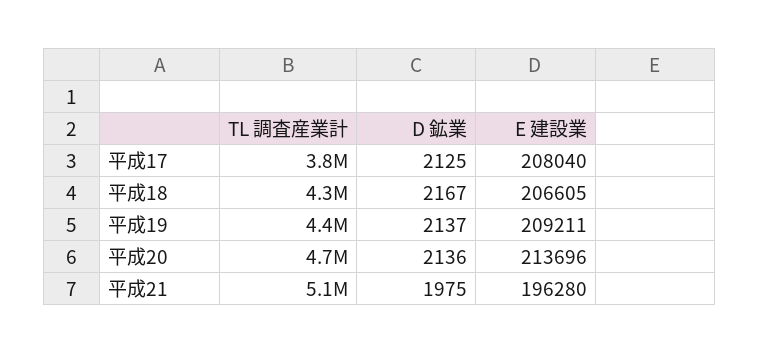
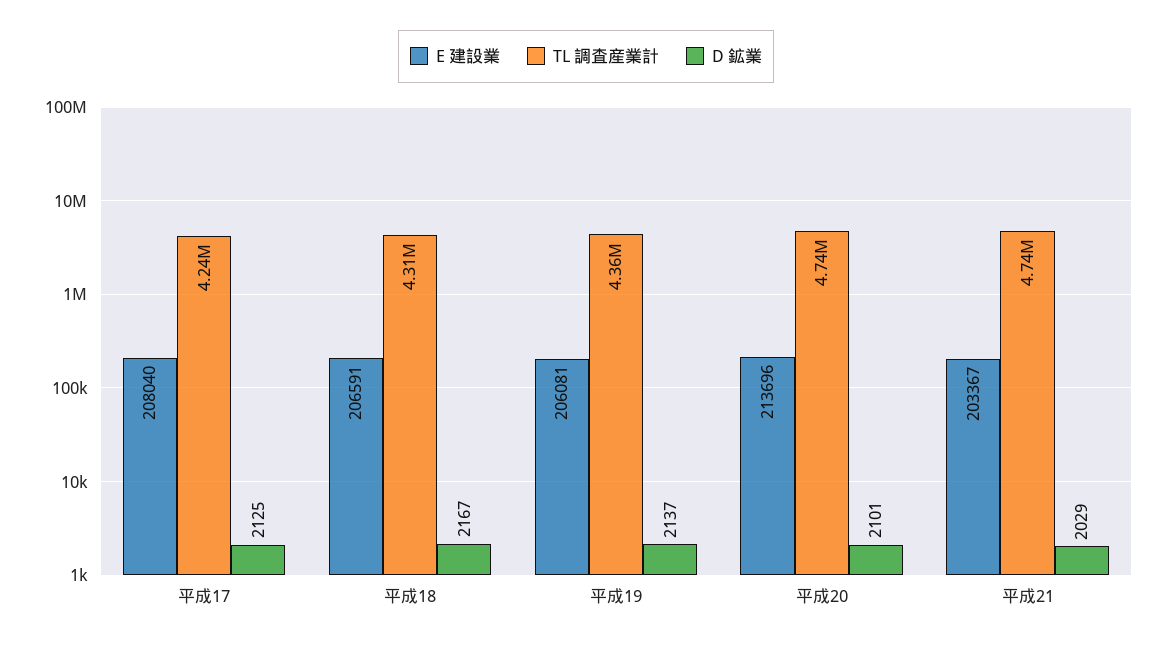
  {
    "TL 調査産業計": {
-     "平成17": 3800000,
+     "平成17": 4240000,
      "平成18": 4310000,
      "平成19": 4360000,
      "平成20": 4740000,
-     "平成21": 5100000
+     "平成21": 4740000
    },
    "D 鉱業": {
      "平成17": 2125,
      "平成18": 2167,
      "平成19": 2137,
-     "平成20": 2136,
+     "平成20": 2101,
-     "平成21": 1975
+     "平成21": 2029
    },
    "E 建設業": {
      "平成17": 208040,
-     "平成18": 206605,
+     "平成18": 206591,
-     "平成19": 209211,
+     "平成19": 206081,
      "平成20": 213696,
-     "平成21": 196280
+     "平成21": 203367
    }
  }

